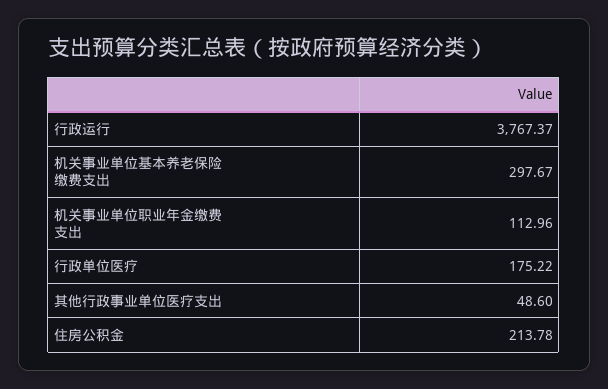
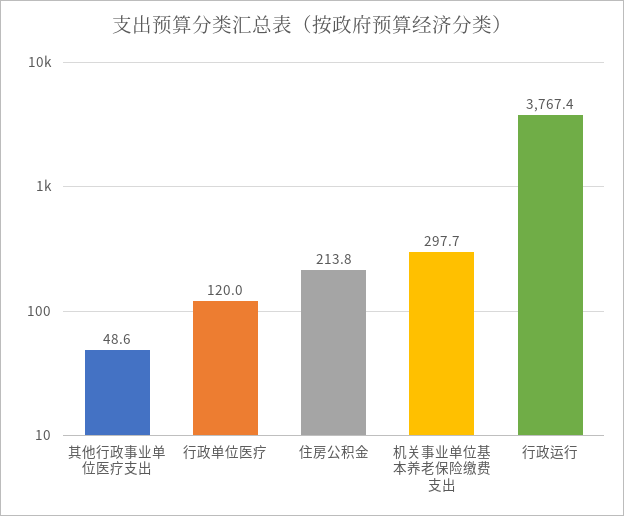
  {
    "行政运行": 3767.37,
    "机关事业单位基本养老保险缴费支出": 297.67,
-   "机关事业单位职业年金缴费支出": 112.96,
-   "行政单位医疗": 175.22,
+   "行政单位医疗": 120,
    "其他行政事业单位医疗支出": 48.6,
    "住房公积金": 213.78
  }

